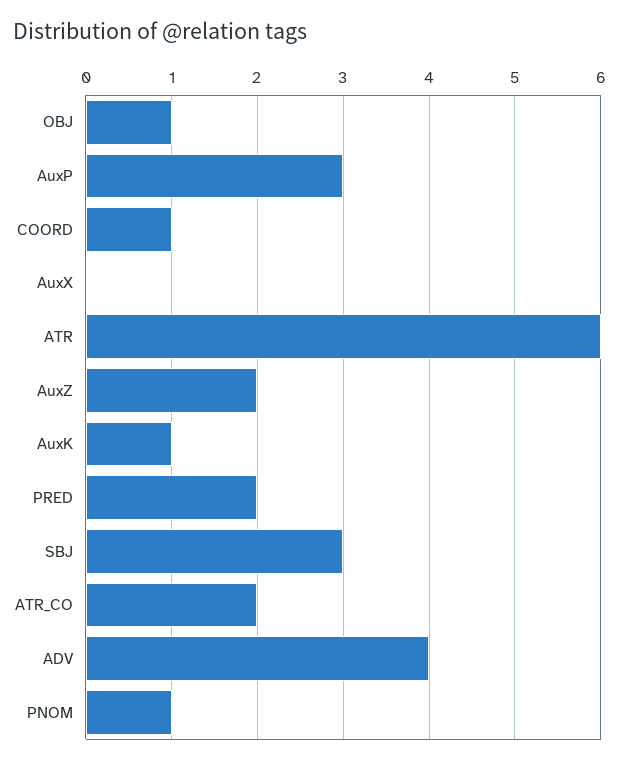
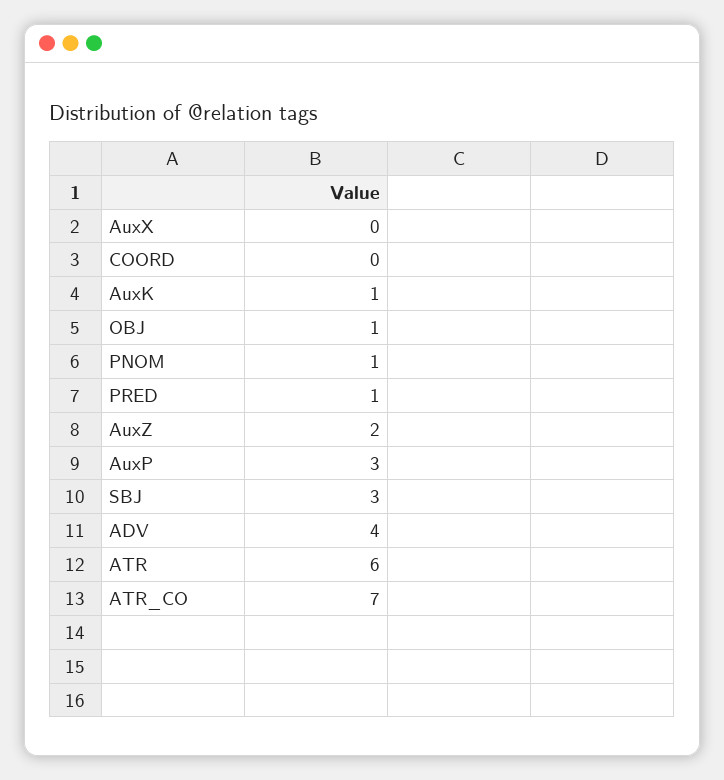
  {
    "OBJ": 1,
    "AuxP": 3,
-   "COORD": 1,
+   "COORD": 0,
    "AuxX": 0,
    "ATR": 6,
    "AuxZ": 2,
    "AuxK": 1,
-   "PRED": 2,
+   "PRED": 1,
    "SBJ": 3,
-   "ATR_CO": 2,
+   "ATR_CO": 7,
    "ADV": 4,
    "PNOM": 1
  }

